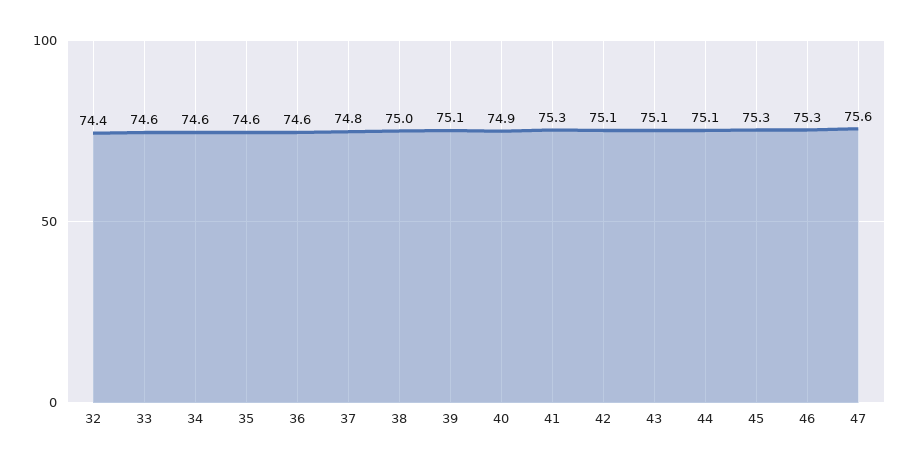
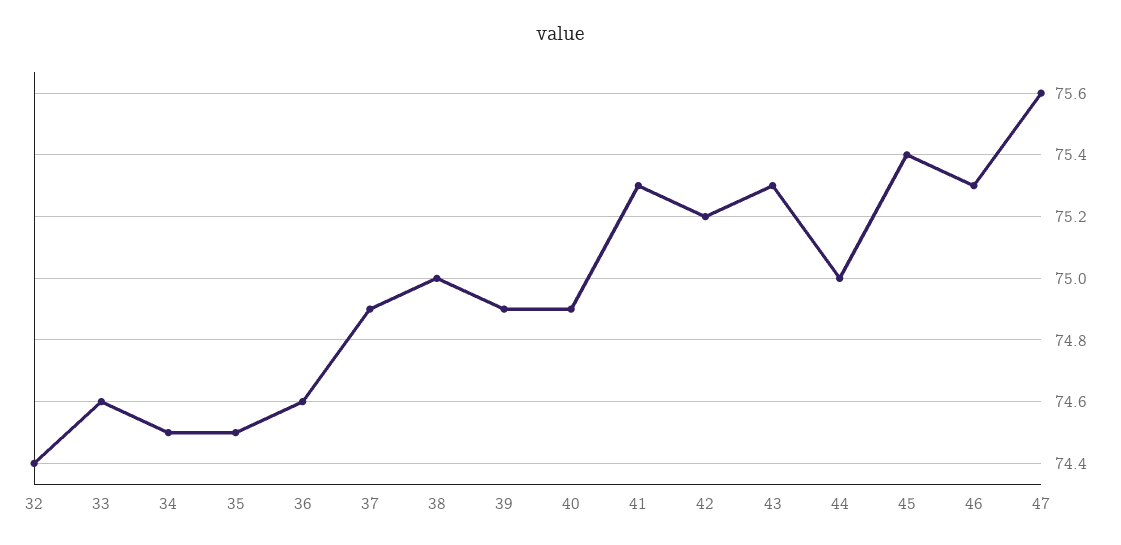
  {
    "32": 74.4,
    "33": 74.6,
-   "34": 74.6,
+   "34": 74.5,
-   "35": 74.6,
+   "35": 74.5,
    "36": 74.6,
-   "37": 74.8,
+   "37": 74.9,
    "38": 75,
-   "39": 75.1,
+   "39": 74.9,
    "40": 74.9,
    "41": 75.3,
-   "42": 75.1,
+   "42": 75.2,
-   "43": 75.1,
+   "43": 75.3,
-   "44": 75.1,
+   "44": 75,
-   "45": 75.3,
+   "45": 75.4,
    "46": 75.3,
    "47": 75.6
  }

